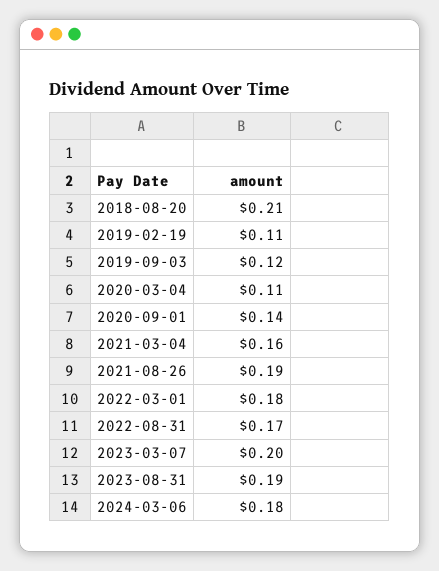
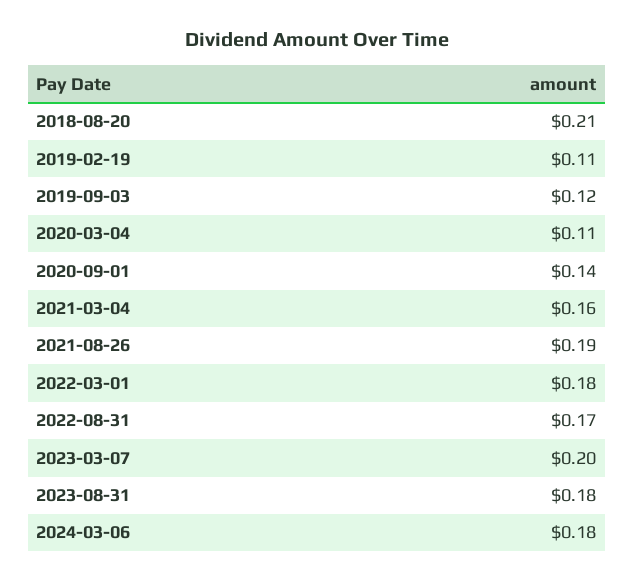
  {
    "2018-08-20": 0.21,
    "2019-02-19": 0.11,
    "2019-09-03": 0.12,
    "2020-03-04": 0.11,
    "2020-09-01": 0.14,
    "2021-03-04": 0.16,
    "2021-08-26": 0.19,
    "2022-03-01": 0.18,
    "2022-08-31": 0.17,
    "2023-03-07": 0.2,
-   "2023-08-31": 0.19,
+   "2023-08-31": 0.18,
    "2024-03-06": 0.18
  }

